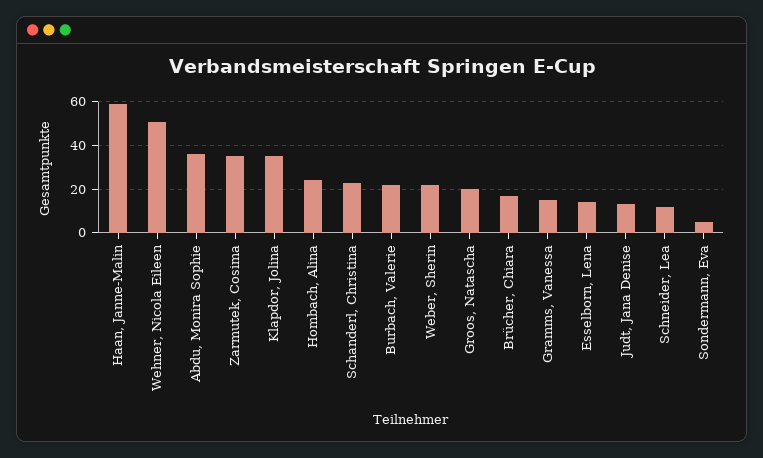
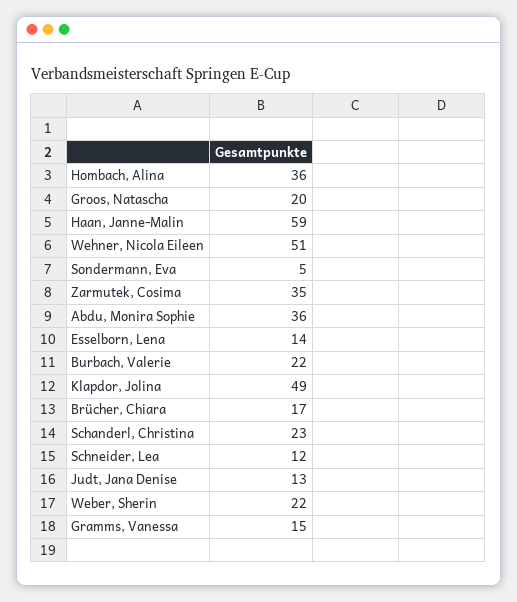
  {
    "Haan, Janne-Malin": 59,
    "Wehner, Nicola Eileen": 51,
    "Abdu, Monira Sophie": 36,
    "Zarmutek, Cosima": 35,
-   "Klapdor, Jolina": 35,
+   "Klapdor, Jolina": 49,
-   "Hombach, Alina": 25,
+   "Hombach, Alina": 36,
    "Schanderl, Christina": 23,
    "Burbach, Valerie": 22,
    "Weber, Sherin": 22,
    "Groos, Natascha": 20,
    "Brücher, Chiara": 17,
    "Gramms, Vanessa": 15,
    "Esselborn, Lena": 14,
    "Judt, Jana Denise": 13,
    "Schneider, Lea": 12,
    "Sondermann, Eva": 5
  }

